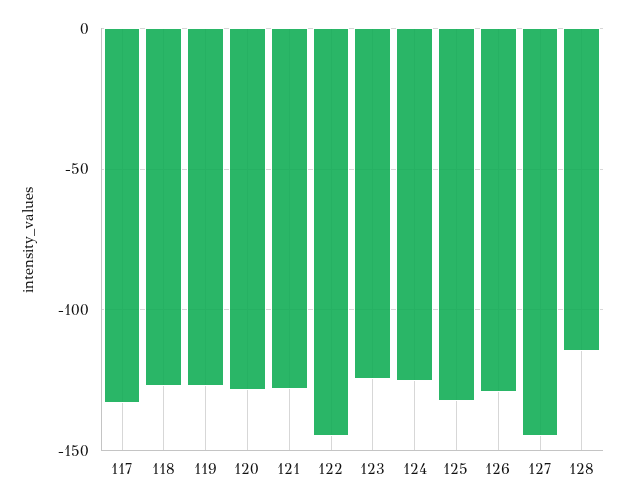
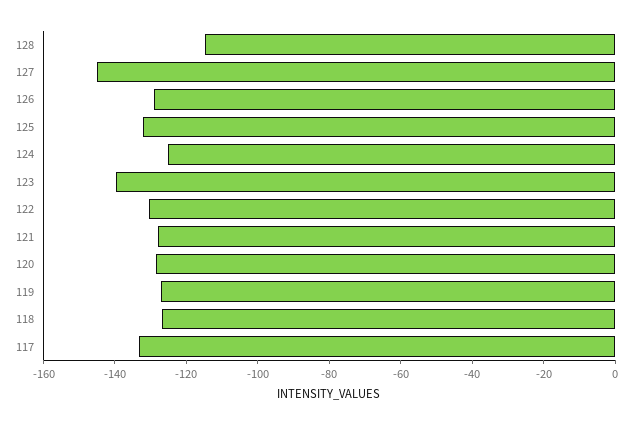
  {
    "117": -135,
    "118": -125,
    "119": -125,
    "120": -130,
    "121": -130,
-   "122": -145,
+   "122": -130,
-   "123": -125,
+   "123": -140,
    "124": -125,
    "125": -130,
    "126": -130,
    "127": -145,
    "128": -115
  }

